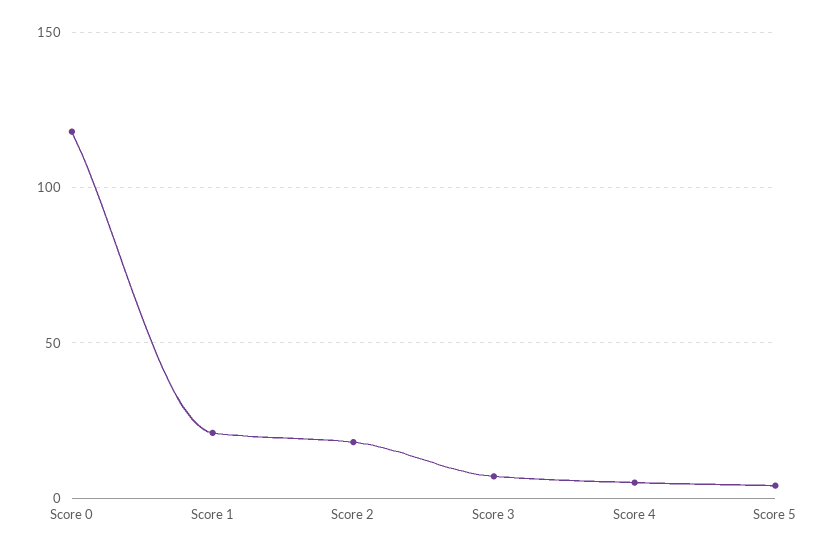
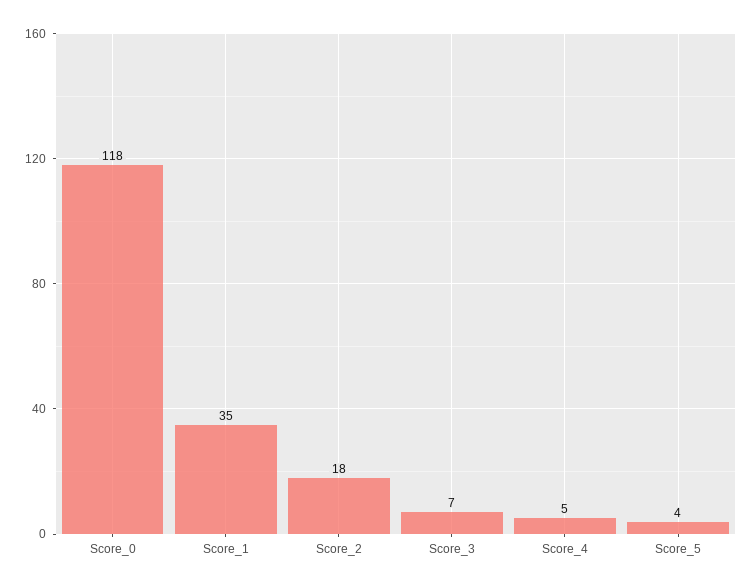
  {
    "Score 0": 118,
-   "Score 1": 20,
+   "Score 1": 35,
    "Score 2": 18,
    "Score 3": 7,
    "Score 4": 5,
    "Score 5": 4
  }

